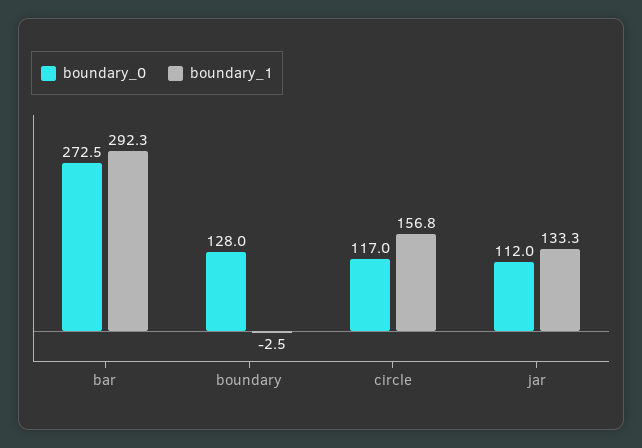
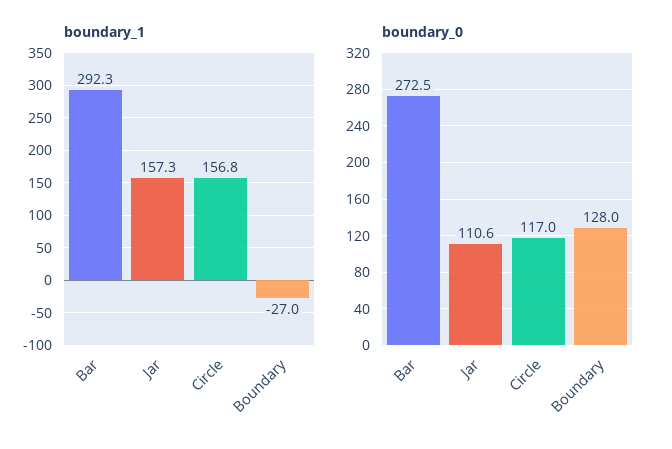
  {
    "boundary_0": {
      "bar": 272.5,
      "boundary": 128,
      "circle": 117,
-     "jar": 112
+     "jar": 110.6
    },
    "boundary_1": {
      "bar": 292.3,
-     "boundary": -2.5,
+     "boundary": -27,
      "circle": 156.8,
-     "jar": 133.3
+     "jar": 157.3
    }
  }

